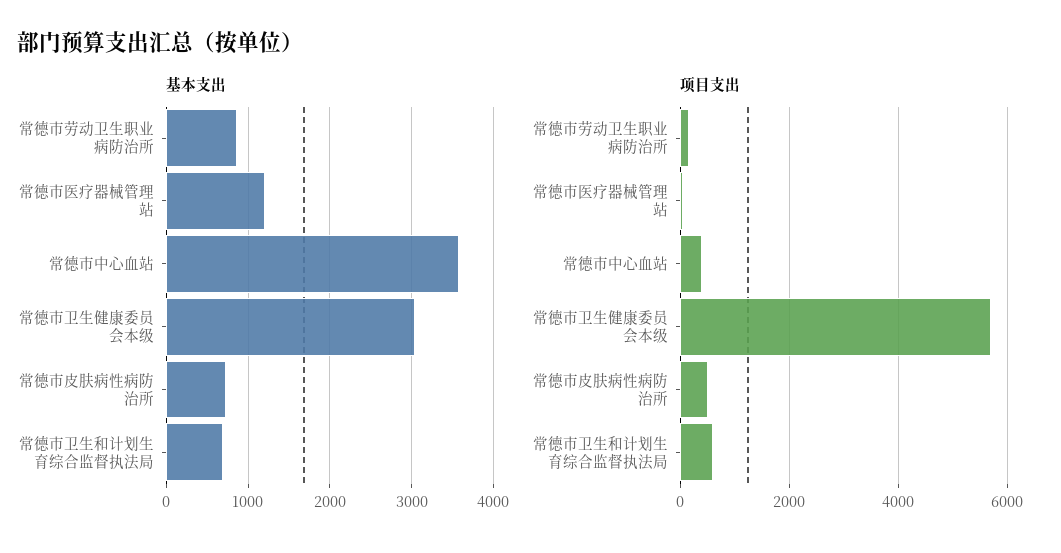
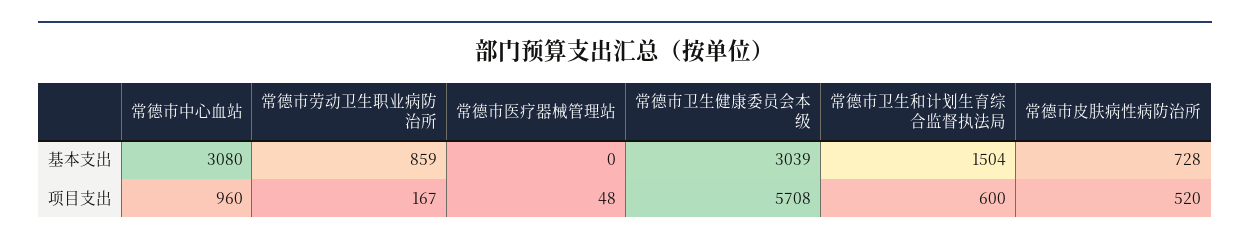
  {
    "基本支出": {
      "常德市劳动卫生职业病防治所": 859,
-     "常德市医疗器械管理站": 1200,
+     "常德市医疗器械管理站": 0,
-     "常德市中心血站": 3600,
+     "常德市中心血站": 3080,
      "常德市卫生健康委员会本级": 3039,
      "常德市皮肤病性病防治所": 728,
-     "常德市卫生和计划生育综合监督执法局": 700
+     "常德市卫生和计划生育综合监督执法局": 1504
    },
    "项目支出": {
      "常德市劳动卫生职业病防治所": 167,
      "常德市医疗器械管理站": 48,
-     "常德市中心血站": 400,
+     "常德市中心血站": 960,
      "常德市卫生健康委员会本级": 5708,
      "常德市皮肤病性病防治所": 520,
      "常德市卫生和计划生育综合监督执法局": 600
    }
  }

